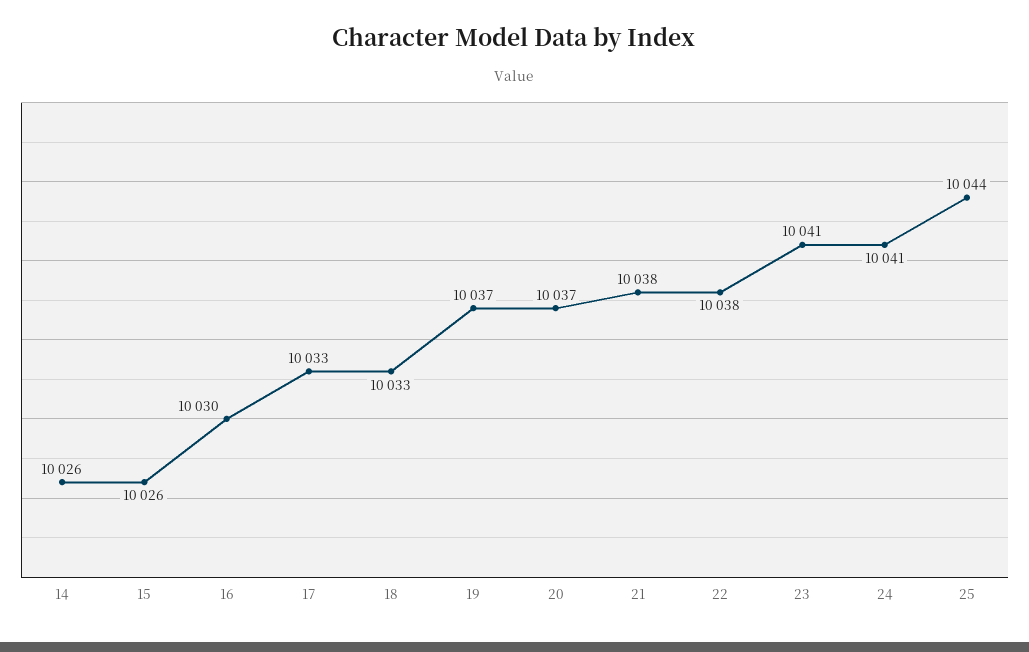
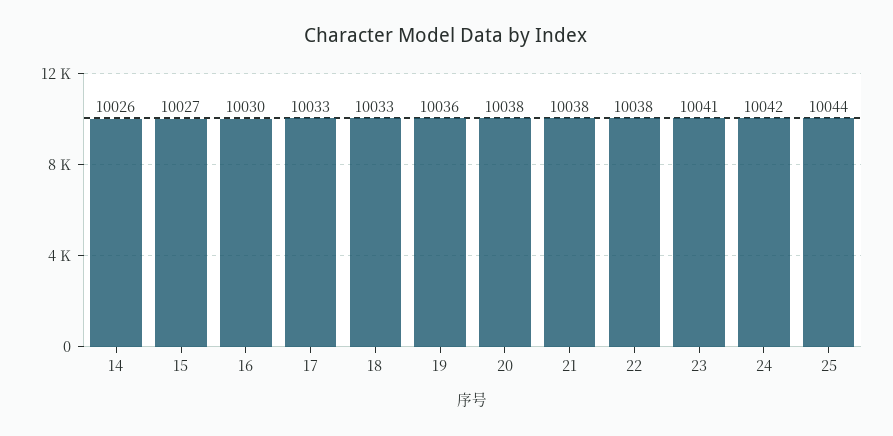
  {
    "14": 10026,
-   "15": 10026,
+   "15": 10027,
    "16": 10030,
    "17": 10033,
    "18": 10033,
-   "19": 10037,
+   "19": 10036,
-   "20": 10037,
+   "20": 10038,
    "21": 10038,
    "22": 10038,
    "23": 10041,
-   "24": 10041,
+   "24": 10042,
    "25": 10044
  }

